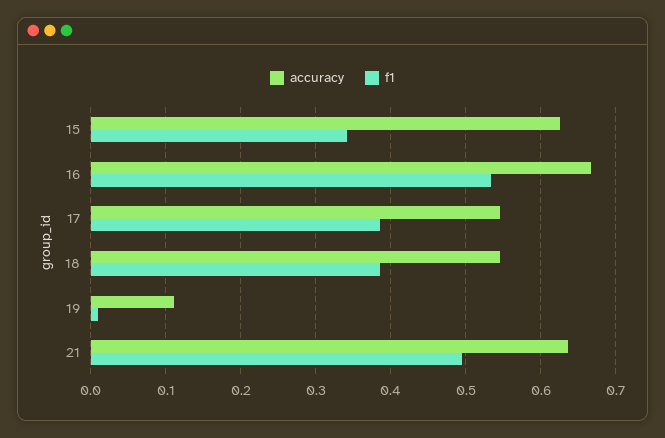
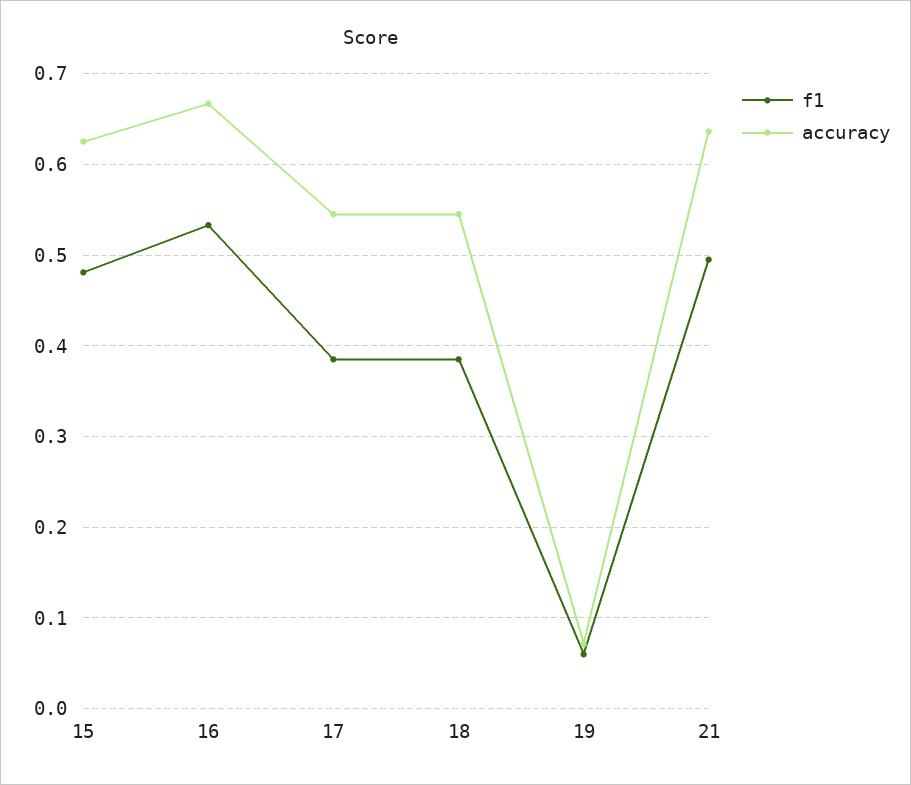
  {
    "accuracy": {
      "15": 0.63,
      "16": 0.67,
      "17": 0.55,
      "18": 0.55,
-     "19": 0.11,
+     "19": 0.07,
      "21": 0.64
    },
    "f1": {
-     "15": 0.34,
+     "15": 0.48,
      "16": 0.53,
      "17": 0.39,
      "18": 0.39,
-     "19": 0.01,
+     "19": 0.06,
      "21": 0.5
    }
  }

